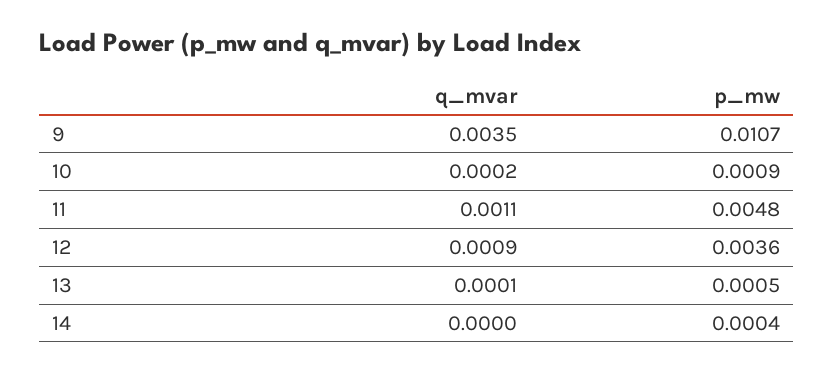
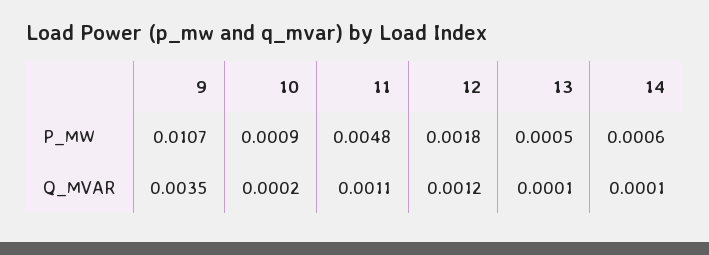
  {
    "q_mvar": {
      "9": 0.0035,
      "10": 0.0002,
      "11": 0.0011,
-     "12": 0.0009,
+     "12": 0.0012,
      "13": 0.0001,
-     "14": 0
+     "14": 0.0001
    },
    "p_mw": {
      "9": 0.0107,
      "10": 0.0009,
      "11": 0.0048,
-     "12": 0.0036,
+     "12": 0.0018,
      "13": 0.0005,
-     "14": 0.0004
+     "14": 0.0006
    }
  }

